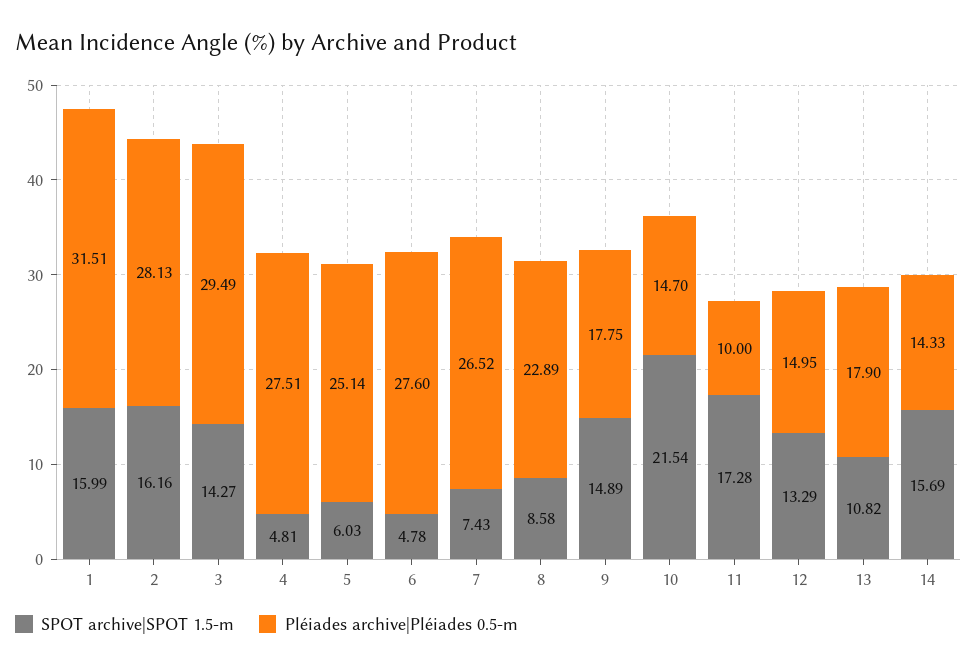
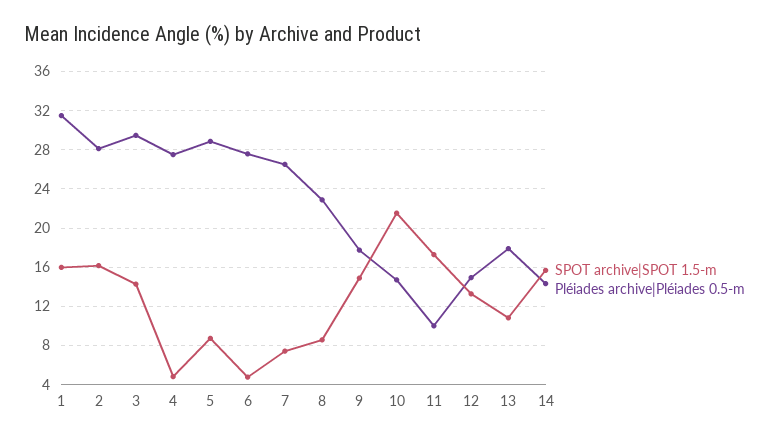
  {
    "SPOT archive|SPOT 1.5-m": {
      "1": 15.99,
      "2": 16.16,
      "3": 14.27,
      "4": 4.81,
-     "5": 6.03,
+     "5": 9,
      "6": 4.78,
      "7": 7.43,
      "8": 8.58,
      "9": 14.89,
      "10": 21.54,
      "11": 17.28,
      "12": 13.29,
      "13": 10.82,
      "14": 15.69
    },
    "Pléiades archive|Pléiades 0.5-m": {
      "1": 31.51,
      "2": 28.13,
      "3": 29.49,
      "4": 27.51,
-     "5": 25.14,
+     "5": 29,
      "6": 27.6,
      "7": 26.52,
      "8": 22.89,
      "9": 17.75,
      "10": 14.7,
      "11": 10,
      "12": 14.95,
      "13": 17.9,
      "14": 14.33
    }
  }

